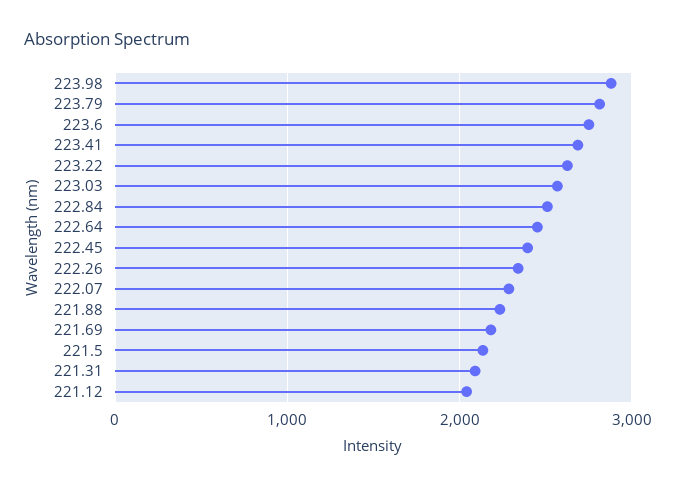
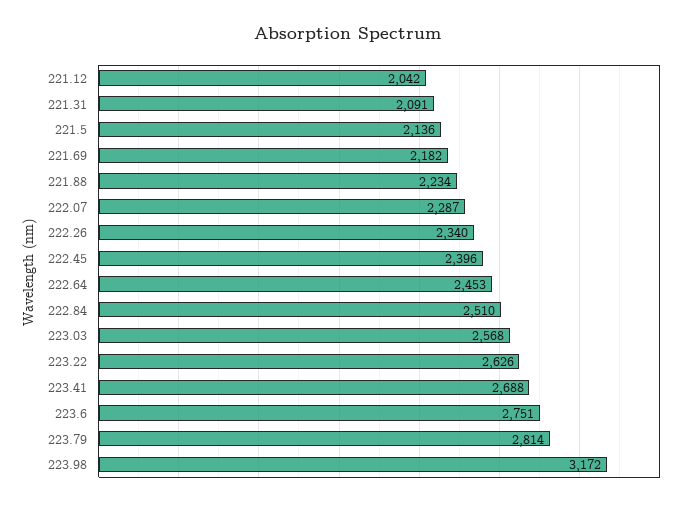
  {
-   "223.98": 2900,
+   "223.98": 3172,
    "223.79": 2814,
    "223.6": 2751,
    "223.41": 2688,
    "223.22": 2626,
    "223.03": 2568,
    "222.84": 2510,
    "222.64": 2453,
    "222.45": 2396,
    "222.26": 2340,
    "222.07": 2287,
    "221.88": 2234,
    "221.69": 2182,
    "221.5": 2136,
    "221.31": 2091,
    "221.12": 2042
  }

